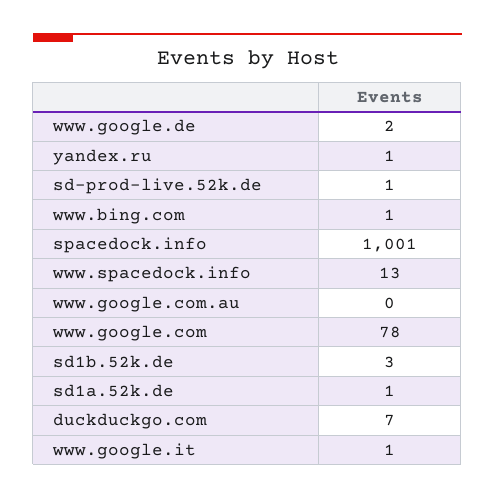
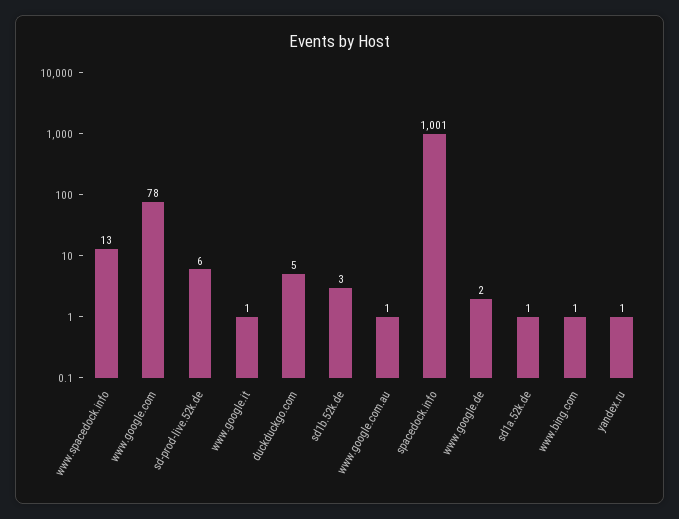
  {
    "www.google.de": 2,
    "yandex.ru": 1,
-   "sd-prod-live.52k.de": 1,
+   "sd-prod-live.52k.de": 6,
    "www.bing.com": 1,
    "spacedock.info": 1001,
    "www.spacedock.info": 13,
-   "www.google.com.au": 0,
+   "www.google.com.au": 1,
    "www.google.com": 78,
    "sd1b.52k.de": 3,
    "sd1a.52k.de": 1,
-   "duckduckgo.com": 7,
+   "duckduckgo.com": 5,
    "www.google.it": 1
  }

